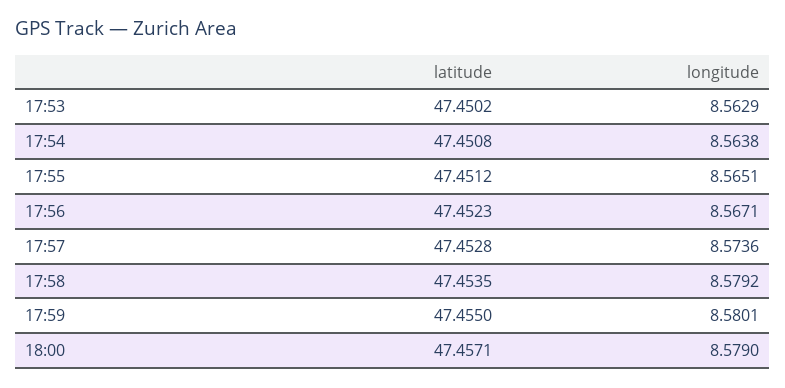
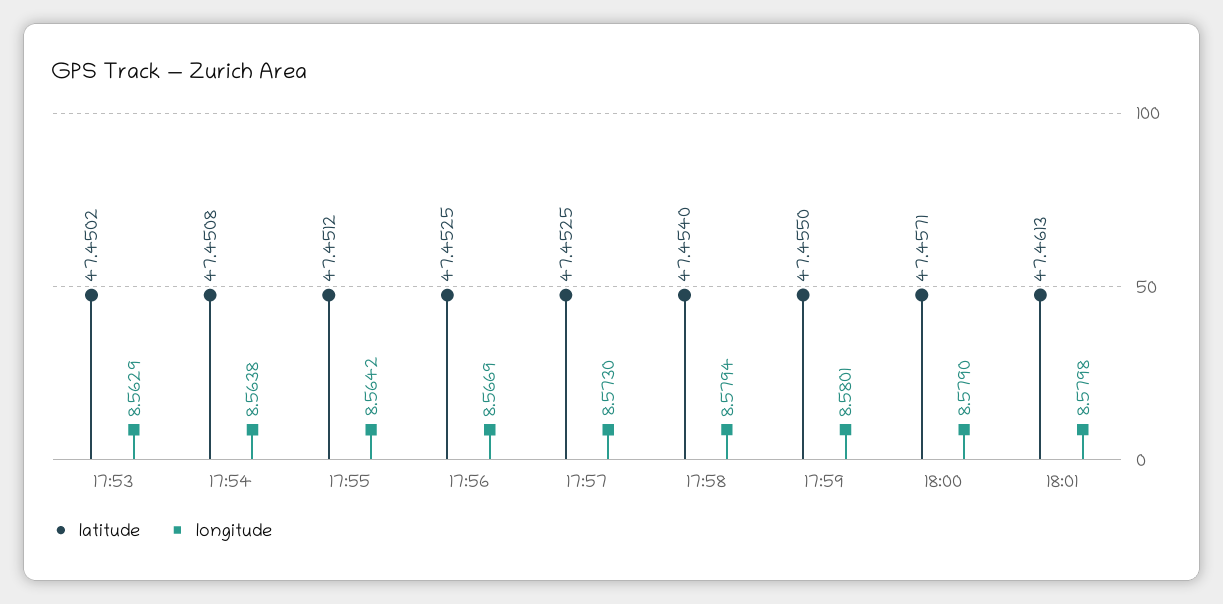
  {
    "latitude": {
      "17:53": 47.4502,
      "17:54": 47.4508,
      "17:55": 47.4512,
-     "17:56": 47.4523,
+     "17:56": 47.4525,
-     "17:57": 47.4528,
+     "17:57": 47.4525,
-     "17:58": 47.4535,
+     "17:58": 47.454,
      "17:59": 47.455,
-     "18:00": 47.4571
+     "18:00": 47.4571,
+     "18:01": 47.4613
    },
    "longitude": {
      "17:53": 8.5629,
      "17:54": 8.5638,
-     "17:55": 8.5651,
+     "17:55": 8.5642,
-     "17:56": 8.5671,
+     "17:56": 8.5669,
-     "17:57": 8.5736,
+     "17:57": 8.573,
-     "17:58": 8.5792,
+     "17:58": 8.5794,
      "17:59": 8.5801,
-     "18:00": 8.579
+     "18:00": 8.579,
+     "18:01": 8.5798
    }
  }

